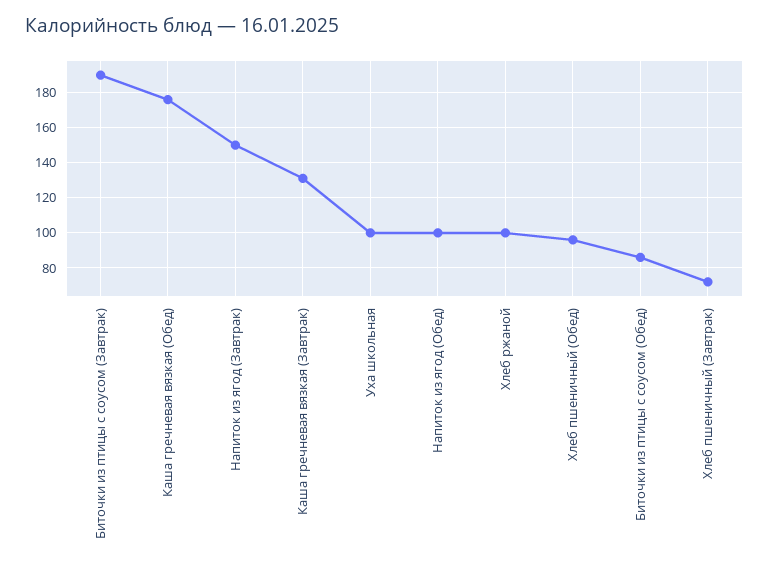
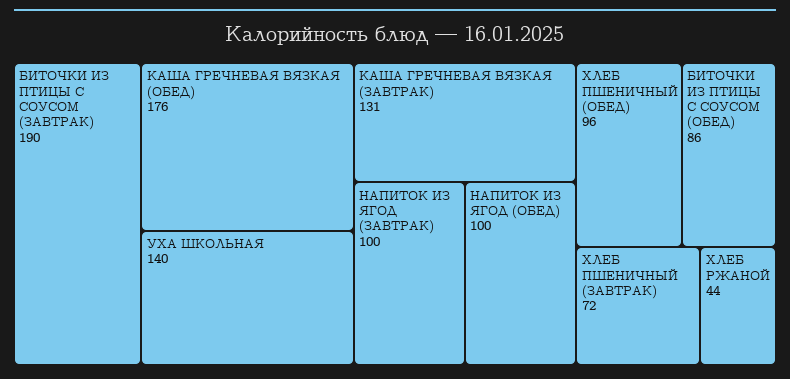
  {
    "Биточки из птицы с соусом (Завтрак)": 190,
    "Каша гречневая вязкая (Обед)": 176,
-   "Напиток из ягод (Завтрак)": 150,
+   "Напиток из ягод (Завтрак)": 100,
    "Каша гречневая вязкая (Завтрак)": 131,
-   "Уха школьная": 100,
+   "Уха школьная": 140,
    "Напиток из ягод (Обед)": 100,
-   "Хлеб ржаной": 100,
+   "Хлеб ржаной": 44,
    "Хлеб пшеничный (Обед)": 96,
    "Биточки из птицы с соусом (Обед)": 86,
    "Хлеб пшеничный (Завтрак)": 72
  }

